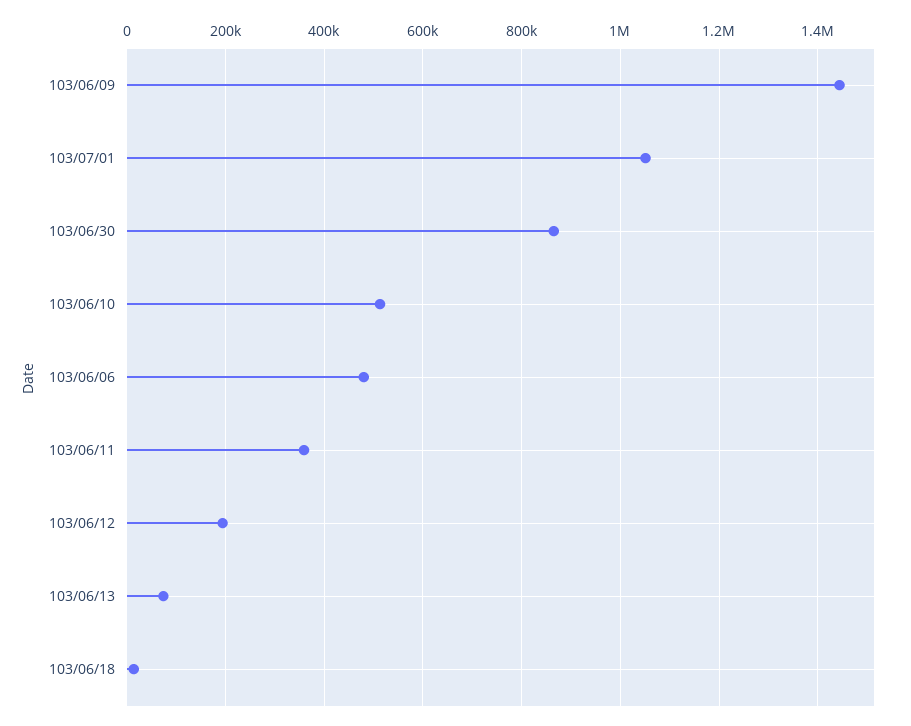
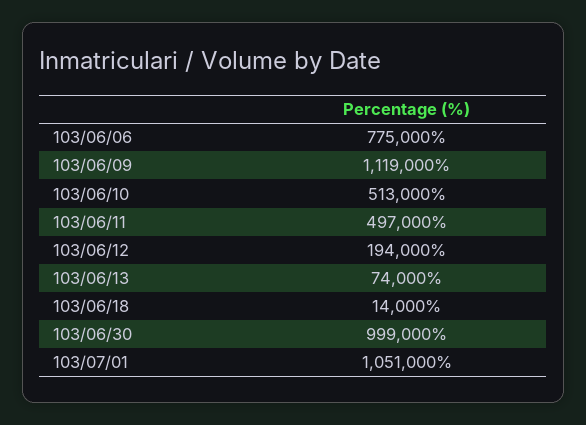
  {
-   "103/06/09": 1440000,
+   "103/06/09": 1119000,
    "103/07/01": 1051000,
-   "103/06/30": 860000,
+   "103/06/30": 999000,
    "103/06/10": 513000,
-   "103/06/06": 480000,
+   "103/06/06": 775000,
-   "103/06/11": 360000,
+   "103/06/11": 497000,
    "103/06/12": 194000,
    "103/06/13": 74000,
    "103/06/18": 14000
  }

